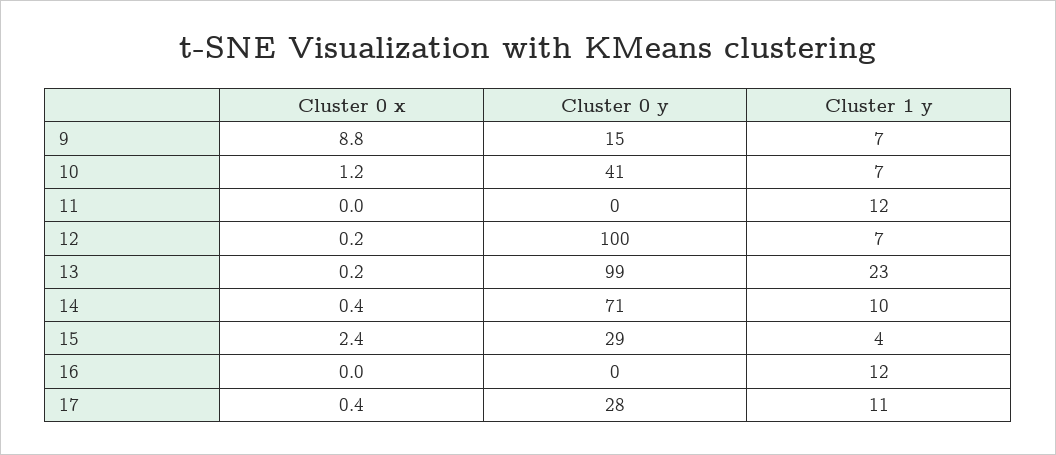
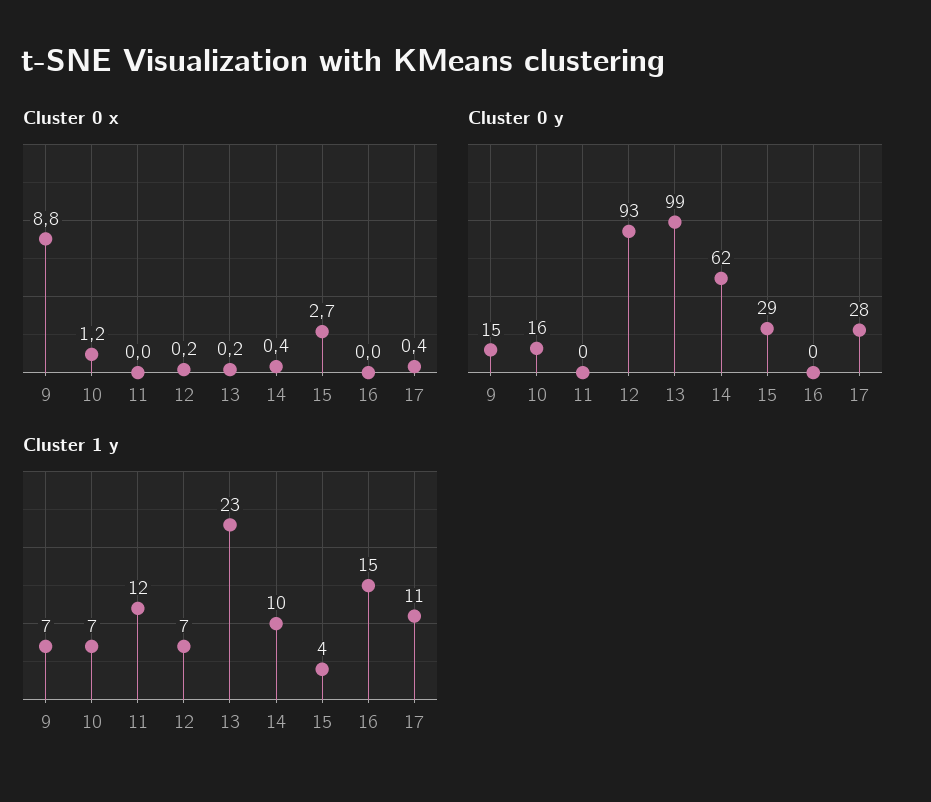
  {
    "Cluster 0 x": {
      "9": 8.8,
      "10": 1.2,
      "11": 0,
      "12": 0.2,
      "13": 0.2,
      "14": 0.4,
-     "15": 2.4,
+     "15": 2.7,
      "16": 0,
      "17": 0.4
    },
    "Cluster 0 y": {
      "9": 15,
-     "10": 41,
+     "10": 16,
      "11": 0,
-     "12": 100,
+     "12": 93,
      "13": 99,
-     "14": 71,
+     "14": 62,
      "15": 29,
      "16": 0,
      "17": 28
    },
    "Cluster 1 y": {
      "9": 7,
      "10": 7,
      "11": 12,
      "12": 7,
      "13": 23,
      "14": 10,
      "15": 4,
-     "16": 12,
+     "16": 15,
      "17": 11
    }
  }

